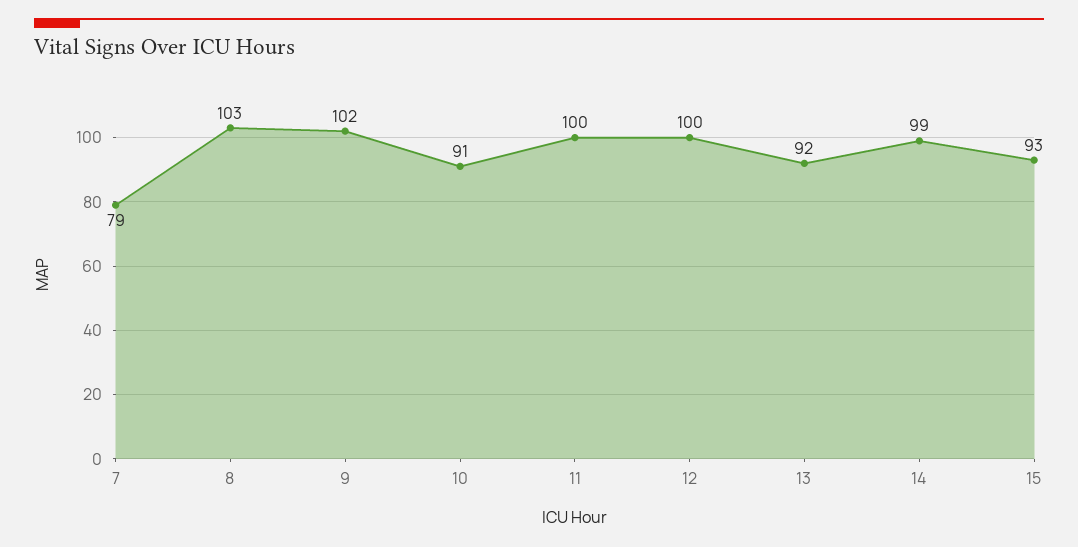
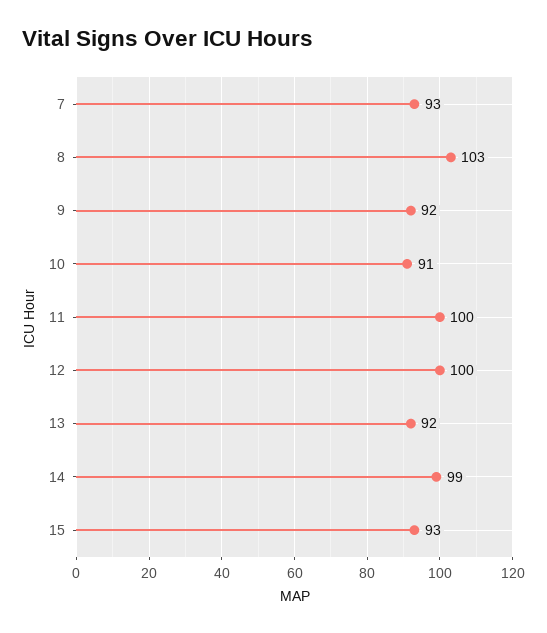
  {
-   "7": 79,
+   "7": 93,
    "8": 103,
-   "9": 102,
+   "9": 92,
    "10": 91,
    "11": 100,
    "12": 100,
    "13": 92,
    "14": 99,
    "15": 93
  }

